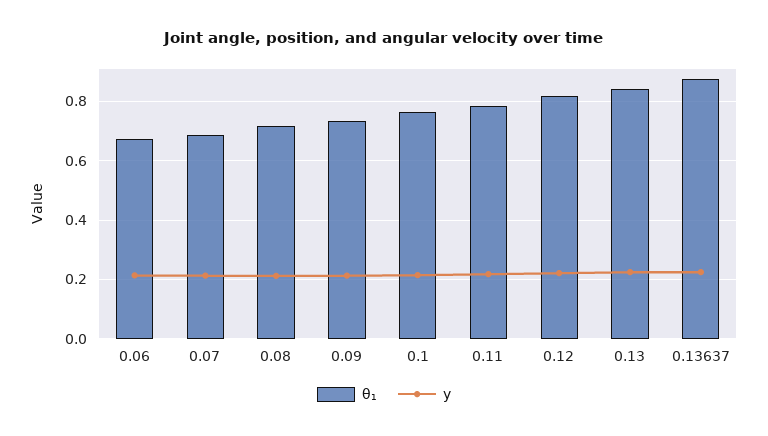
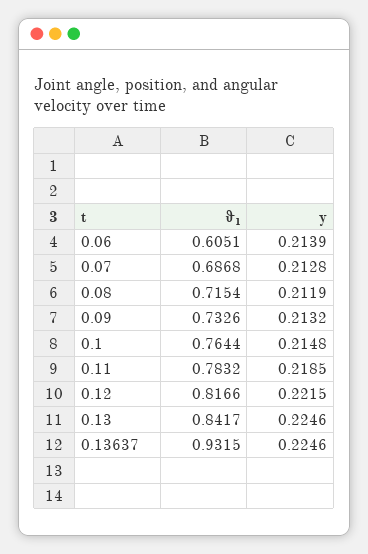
  {
    "θ₁": {
-     "0.06": 0.675,
+     "0.06": 0.6051,
      "0.07": 0.6868,
      "0.08": 0.7154,
      "0.09": 0.7326,
      "0.1": 0.7644,
      "0.11": 0.7832,
      "0.12": 0.8166,
      "0.13": 0.8417,
-     "0.13637": 0.875
+     "0.13637": 0.9315
    },
    "y": {
      "0.06": 0.2139,
      "0.07": 0.2128,
      "0.08": 0.2119,
      "0.09": 0.2132,
      "0.1": 0.2148,
      "0.11": 0.2185,
      "0.12": 0.2215,
      "0.13": 0.2246,
      "0.13637": 0.2246
    }
  }

